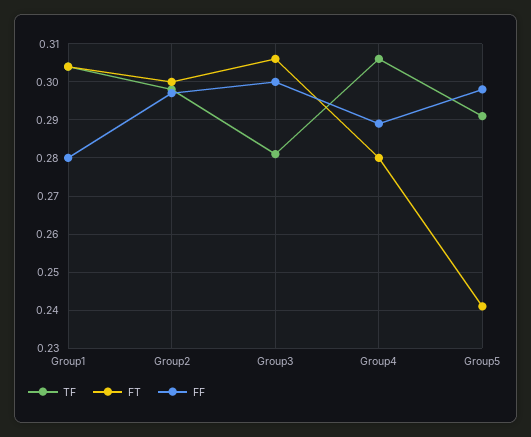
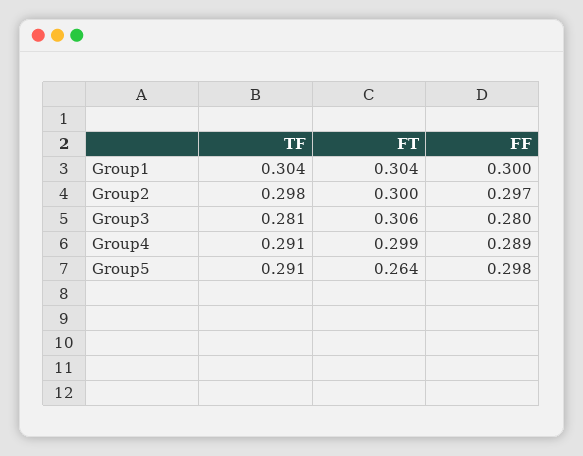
  {
    "TF": {
      "Group1": 0.304,
      "Group2": 0.298,
      "Group3": 0.281,
-     "Group4": 0.305,
+     "Group4": 0.291,
      "Group5": 0.291
    },
    "FT": {
      "Group1": 0.304,
      "Group2": 0.3,
      "Group3": 0.306,
-     "Group4": 0.28,
+     "Group4": 0.299,
-     "Group5": 0.24
+     "Group5": 0.264
    },
    "FF": {
-     "Group1": 0.28,
+     "Group1": 0.3,
      "Group2": 0.297,
-     "Group3": 0.3,
+     "Group3": 0.28,
      "Group4": 0.289,
      "Group5": 0.298
    }
  }

